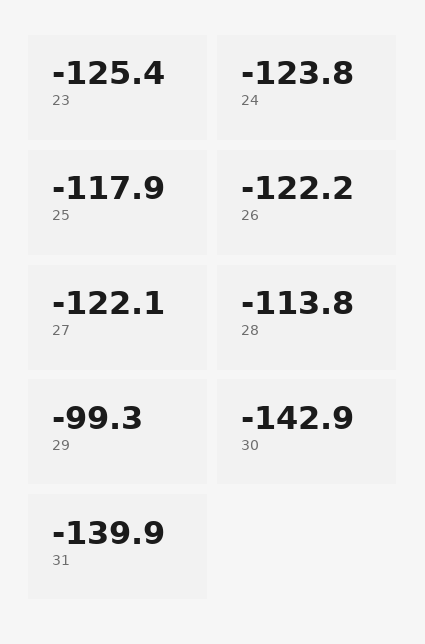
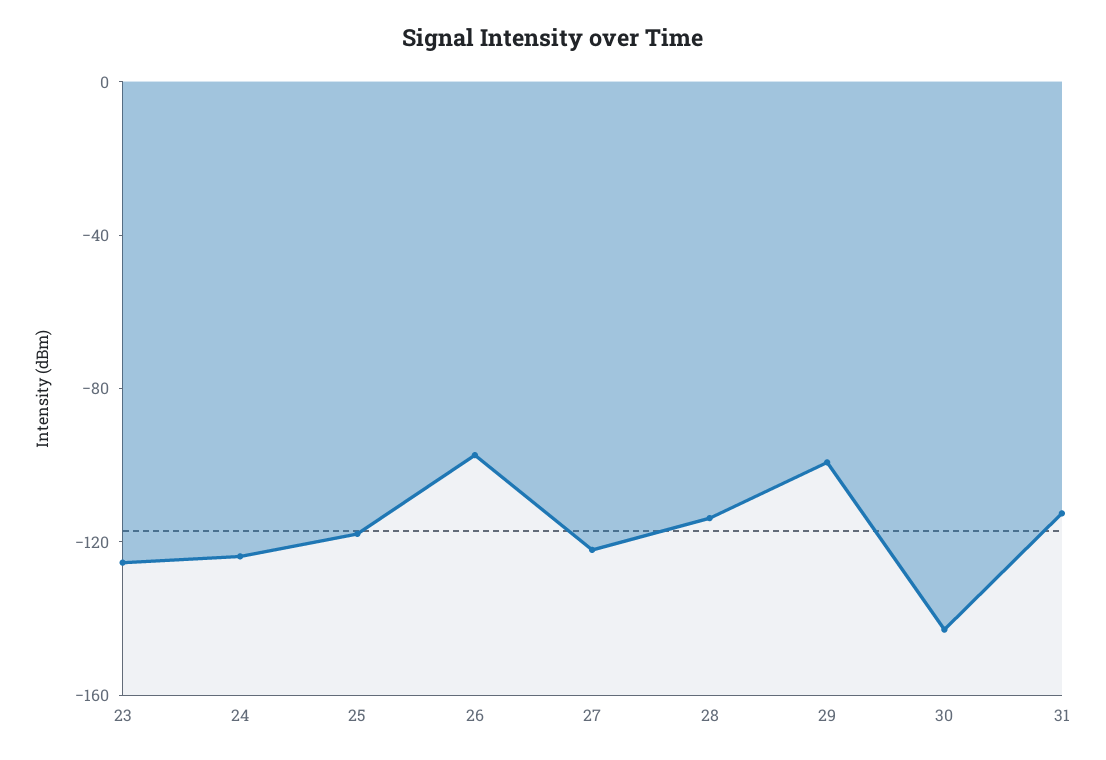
  {
    "23": -125.4,
    "24": -123.8,
    "25": -117.9,
-   "26": -122.2,
+   "26": -100,
    "27": -122.1,
    "28": -113.8,
    "29": -99.3,
    "30": -142.9,
-   "31": -139.9
+   "31": -110
  }

